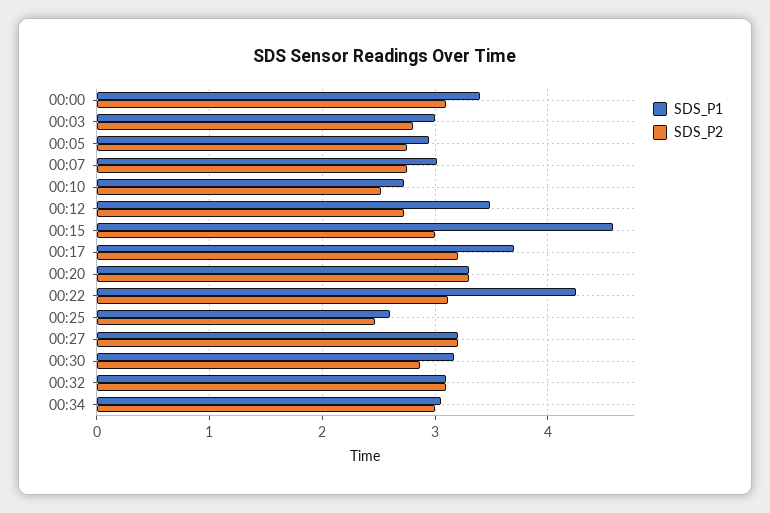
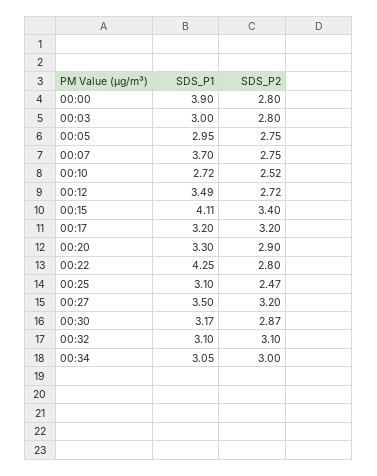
  {
    "SDS_P1": {
-     "00:00": 3.4,
+     "00:00": 3.9,
      "00:03": 3,
      "00:05": 2.95,
-     "00:07": 3,
+     "00:07": 3.7,
      "00:10": 2.72,
      "00:12": 3.49,
-     "00:15": 4.6,
+     "00:15": 4.11,
-     "00:17": 3.7,
+     "00:17": 3.2,
      "00:20": 3.3,
      "00:22": 4.25,
-     "00:25": 2.6,
+     "00:25": 3.1,
-     "00:27": 3.2,
+     "00:27": 3.5,
      "00:30": 3.17,
      "00:32": 3.1,
      "00:34": 3.05
    },
    "SDS_P2": {
-     "00:00": 3.1,
+     "00:00": 2.8,
      "00:03": 2.8,
      "00:05": 2.75,
      "00:07": 2.75,
      "00:10": 2.52,
      "00:12": 2.72,
-     "00:15": 3,
+     "00:15": 3.4,
      "00:17": 3.2,
-     "00:20": 3.3,
+     "00:20": 2.9,
-     "00:22": 3.1,
+     "00:22": 2.8,
      "00:25": 2.47,
      "00:27": 3.2,
      "00:30": 2.87,
      "00:32": 3.1,
      "00:34": 3
    }
  }

